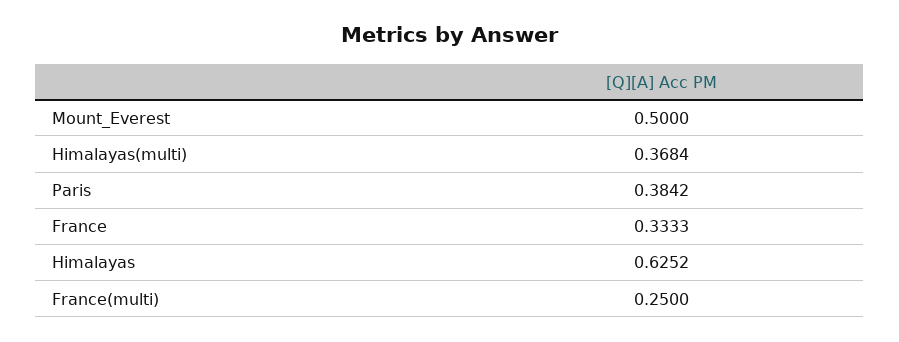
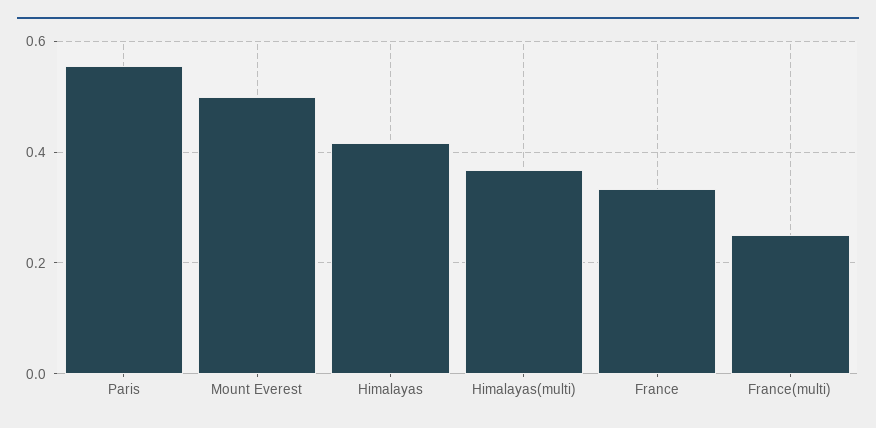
  {
    "Mount_Everest": 0.5,
    "Himalayas(multi)": 0.3684,
-   "Paris": 0.3842,
+   "Paris": 0.56,
    "France": 0.3333,
-   "Himalayas": 0.6252,
+   "Himalayas": 0.42,
    "France(multi)": 0.25
  }

